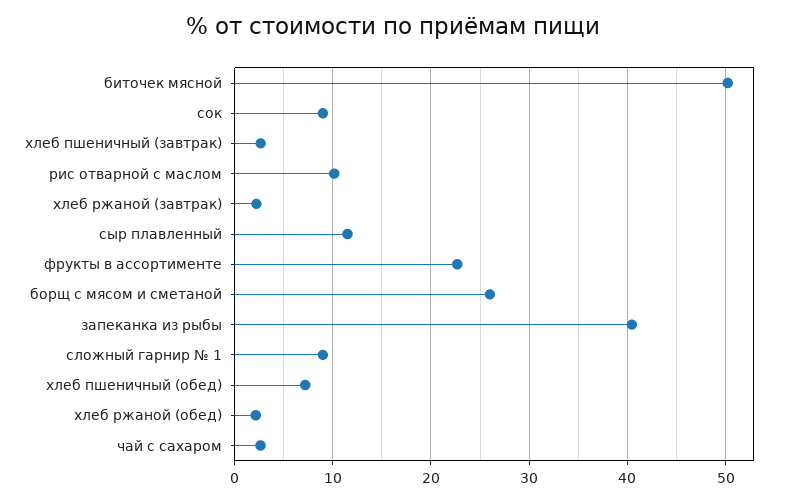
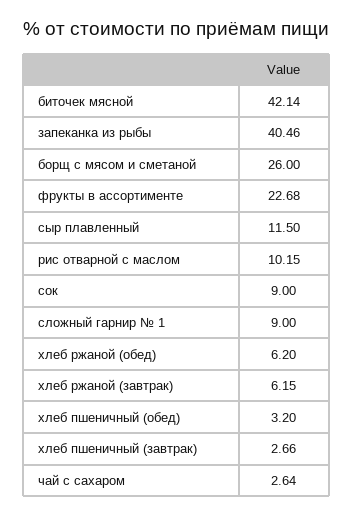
  {
-   "биточек мясной": 50,
+   "биточек мясной": 42.14,
    "сок": 9,
    "хлеб пшеничный (завтрак)": 2.66,
    "рис отварной с маслом": 10.15,
-   "хлеб ржаной (завтрак)": 2,
+   "хлеб ржаной (завтрак)": 6.15,
    "сыр плавленный": 11.5,
    "фрукты в ассортименте": 22.68,
    "борщ с мясом и сметаной": 26,
    "запеканка из рыбы": 40.46,
    "сложный гарнир № 1": 9,
-   "хлеб пшеничный (обед)": 7,
+   "хлеб пшеничный (обед)": 3.2,
-   "хлеб ржаной (обед)": 2,
+   "хлеб ржаной (обед)": 6.2,
    "чай с сахаром": 2.64
  }

